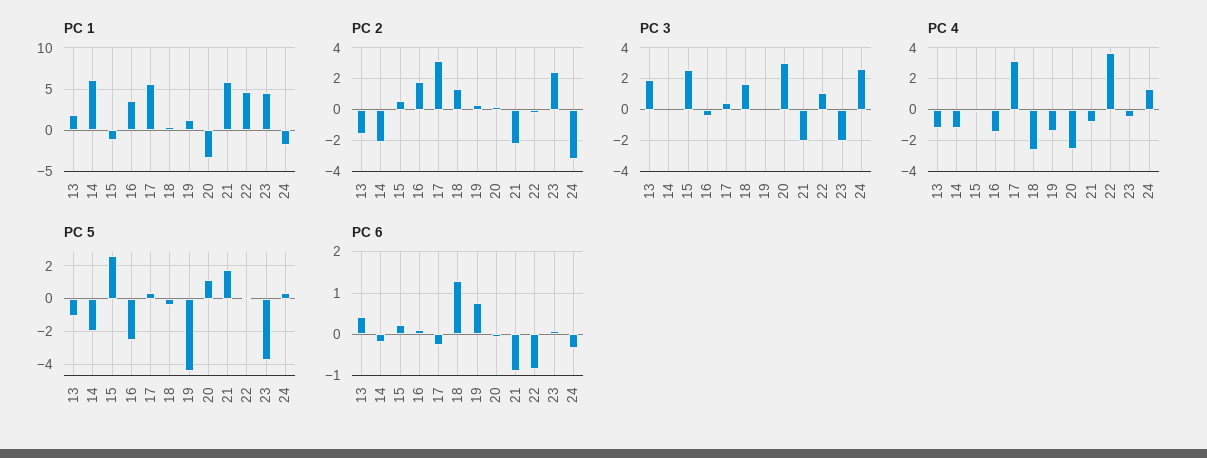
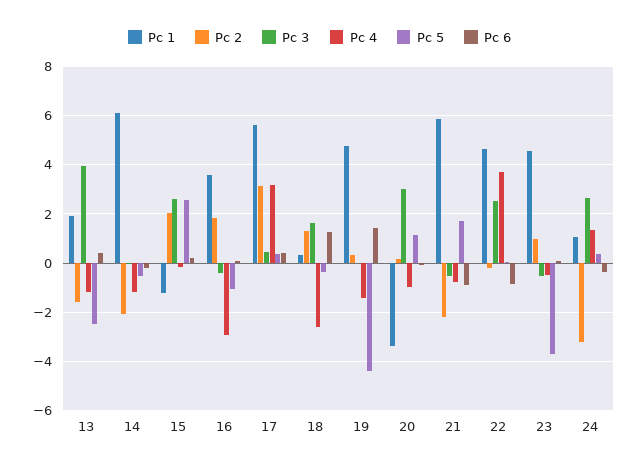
  {
    "PC 1": {
      "13": 2,
      "14": 6,
      "15": -1.25,
      "16": 3.5,
      "17": 5.5,
      "18": 0.25,
-     "19": 1,
+     "19": 4.75,
      "20": -3.25,
      "21": 5.75,
      "22": 4.75,
      "23": 4.5,
-     "24": -2
+     "24": 1
    },
    "PC 2": {
      "13": -1.5,
      "14": -2,
-     "15": 0.5,
+     "15": 2,
      "16": 1.75,
      "17": 3.25,
      "18": 1.25,
      "19": 0.25,
      "20": 0.25,
      "21": -2.25,
      "22": -0.25,
-     "23": 2.5,
+     "23": 1,
      "24": -3.25
    },
    "PC 3": {
-     "13": 2,
+     "13": 4,
      "14": 0,
      "15": 2.5,
      "16": -0.5,
      "17": 0.5,
      "18": 1.75,
      "19": 0,
      "20": 3,
-     "21": -2,
+     "21": -0.5,
-     "22": 1,
+     "22": 2.5,
-     "23": -2,
+     "23": -0.5,
      "24": 2.75
    },
    "PC 4": {
      "13": -1.25,
      "14": -1.25,
      "15": -0.25,
-     "16": -1.5,
+     "16": -3,
      "17": 3.25,
      "18": -2.5,
      "19": -1.5,
-     "20": -2.5,
+     "20": -1,
      "21": -0.75,
      "22": 3.75,
      "23": -0.5,
      "24": 1.25
    },
    "PC 5": {
-     "13": -1,
+     "13": -2.5,
-     "14": -2,
+     "14": -0.5,
      "15": 2.5,
-     "16": -2.5,
+     "16": -1,
      "17": 0.25,
      "18": -0.25,
      "19": -4.5,
      "20": 1.25,
      "21": 1.75,
      "22": 0,
      "23": -3.75,
      "24": 0.5
    },
    "PC 6": {
      "13": 0.4,
      "14": -0.2,
      "15": 0.2,
      "16": 0,
-     "17": -0.2,
+     "17": 0.5,
      "18": 1.2,
-     "19": 0.8,
+     "19": 1.5,
      "20": 0,
      "21": -0.8,
      "22": -0.8,
      "23": 0,
      "24": -0.4
    }
  }

